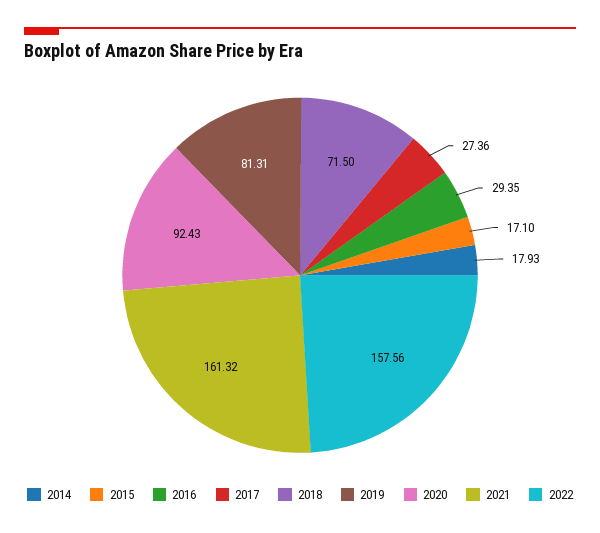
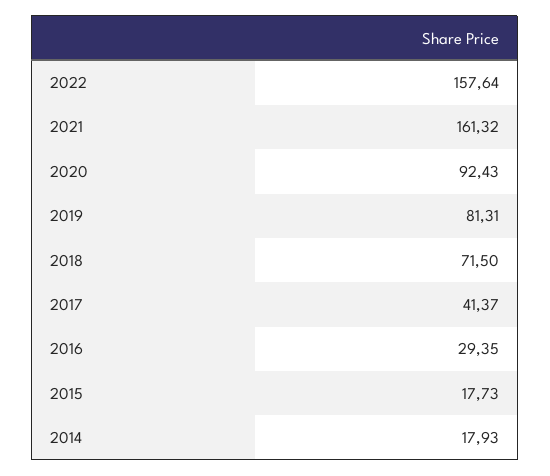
  {
    "2014": 17.93,
-   "2015": 17.1,
+   "2015": 17.73,
    "2016": 29.35,
-   "2017": 27.36,
+   "2017": 41.37,
    "2018": 71.5,
    "2019": 81.31,
    "2020": 92.43,
    "2021": 161.32,
-   "2022": 157.56
+   "2022": 157.64
  }

